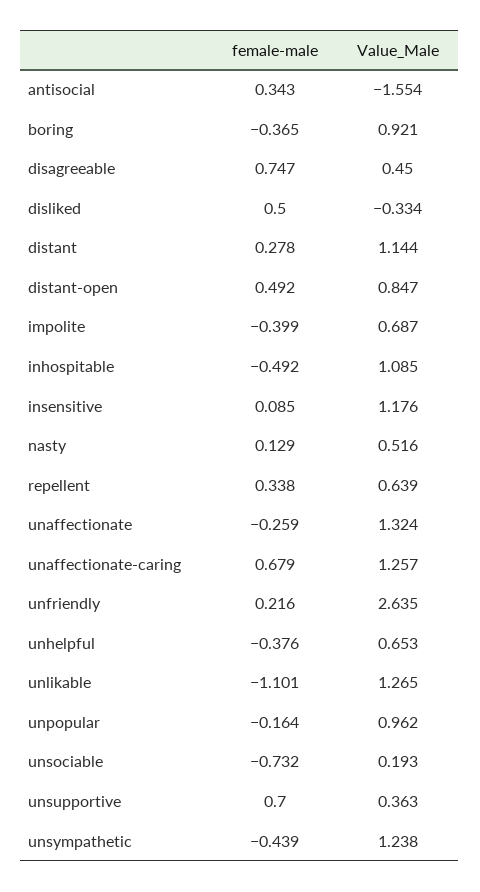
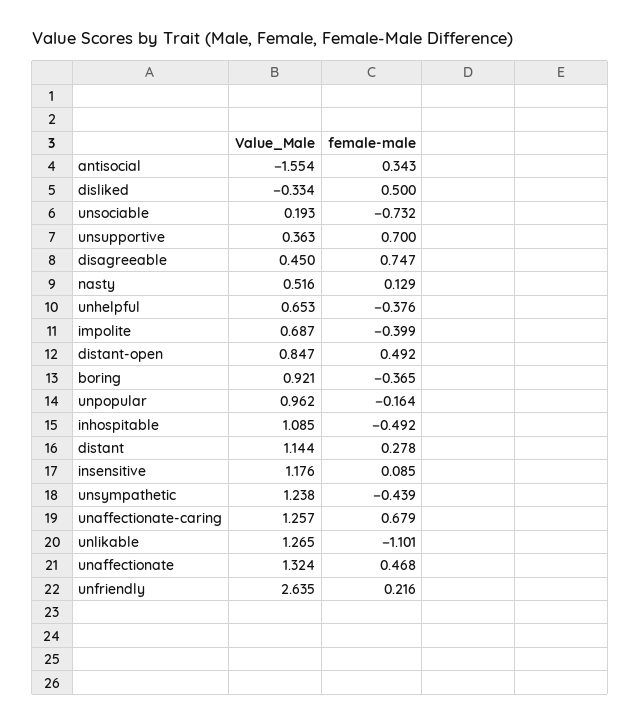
  {
    "female-male": {
      "antisocial": 0.343,
      "boring": -0.365,
      "disagreeable": 0.747,
      "disliked": 0.5,
      "distant": 0.278,
      "distant-open": 0.492,
      "impolite": -0.399,
      "inhospitable": -0.492,
      "insensitive": 0.085,
      "nasty": 0.129,
-     "repellent": 0.338,
-     "unaffectionate": -0.259,
+     "unaffectionate": 0.468,
      "unaffectionate-caring": 0.679,
      "unfriendly": 0.216,
      "unhelpful": -0.376,
      "unlikable": -1.101,
      "unpopular": -0.164,
      "unsociable": -0.732,
      "unsupportive": 0.7,
      "unsympathetic": -0.439
    },
    "Value_Male": {
      "antisocial": -1.554,
      "boring": 0.921,
      "disagreeable": 0.45,
      "disliked": -0.334,
      "distant": 1.144,
      "distant-open": 0.847,
      "impolite": 0.687,
      "inhospitable": 1.085,
      "insensitive": 1.176,
      "nasty": 0.516,
-     "repellent": 0.639,
      "unaffectionate": 1.324,
      "unaffectionate-caring": 1.257,
      "unfriendly": 2.635,
      "unhelpful": 0.653,
      "unlikable": 1.265,
      "unpopular": 0.962,
      "unsociable": 0.193,
      "unsupportive": 0.363,
      "unsympathetic": 1.238
    }
  }

